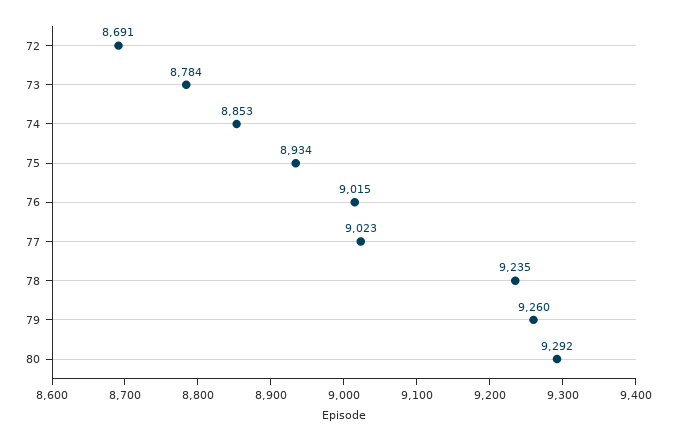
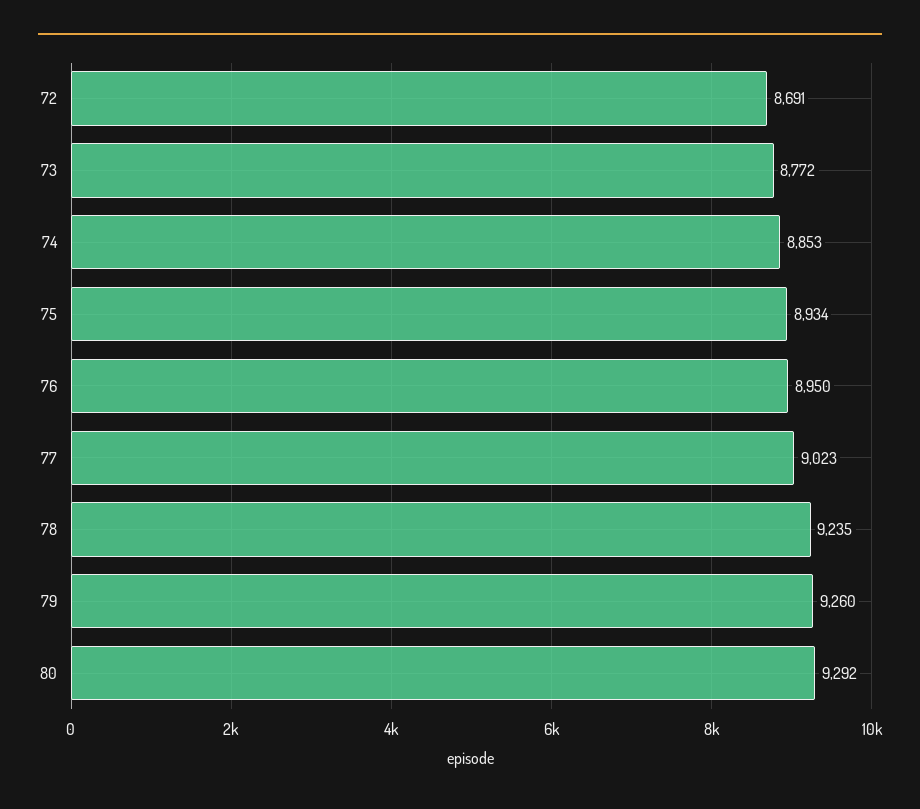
  {
    "72": 8691,
-   "73": 8784,
+   "73": 8772,
    "74": 8853,
    "75": 8934,
-   "76": 9015,
+   "76": 8950,
    "77": 9023,
    "78": 9235,
    "79": 9260,
    "80": 9292
  }

